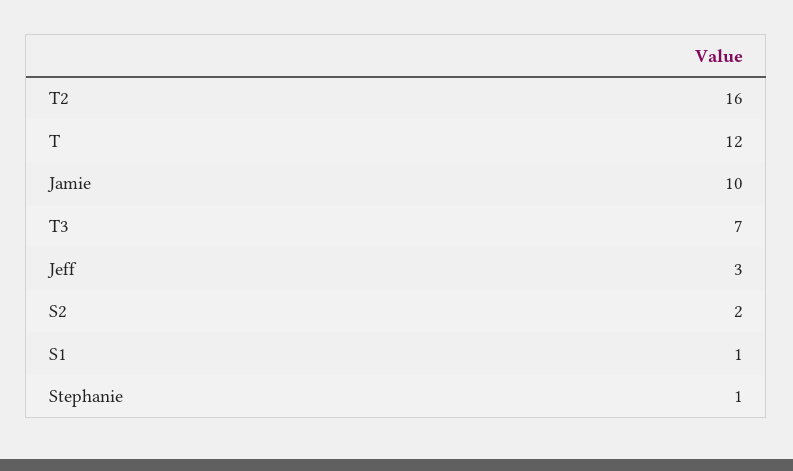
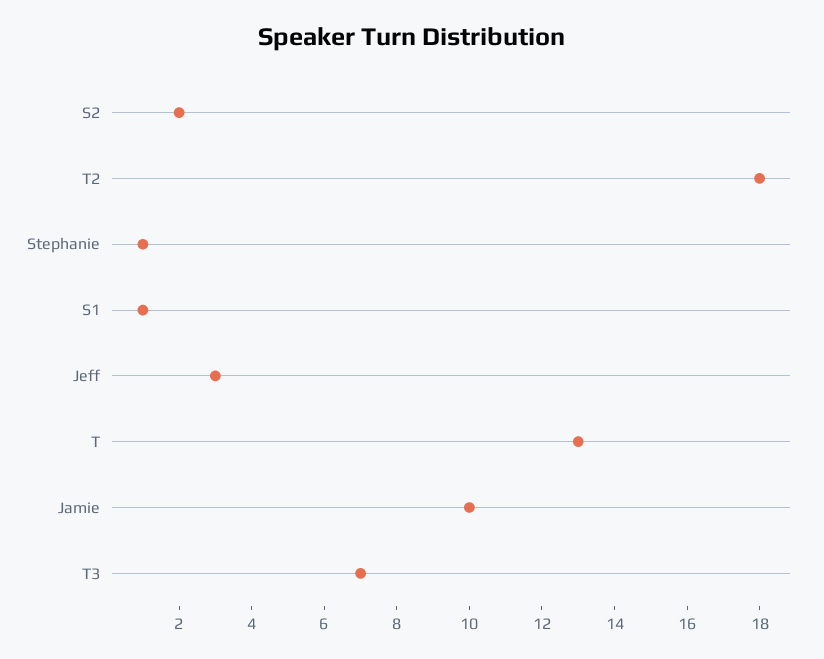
  {
-   "T2": 16,
+   "T2": 18,
-   "T": 12,
+   "T": 13,
    "Jamie": 10,
    "T3": 7,
    "Jeff": 3,
    "S2": 2,
    "S1": 1,
    "Stephanie": 1
  }

